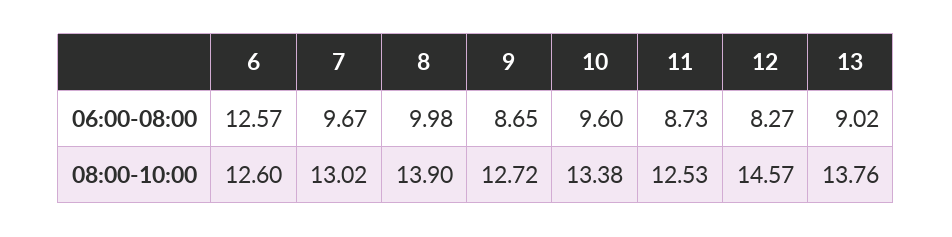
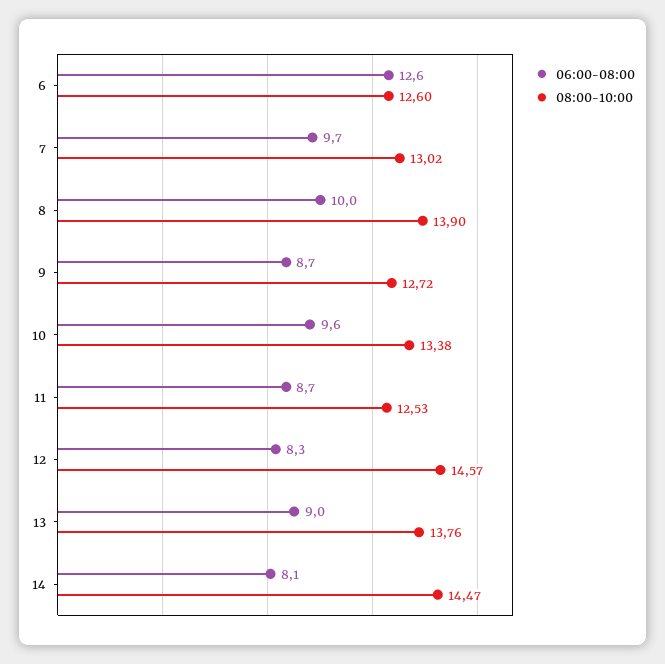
  {
    "06:00-08:00": {
      "6": 12.57,
      "7": 9.67,
      "8": 9.98,
      "9": 8.65,
      "10": 9.6,
      "11": 8.73,
      "12": 8.27,
-     "13": 9.02
+     "13": 9.02,
+     "14": 8.1
    },
    "08:00-10:00": {
      "6": 12.6,
      "7": 13.02,
      "8": 13.9,
      "9": 12.72,
      "10": 13.38,
      "11": 12.53,
      "12": 14.57,
-     "13": 13.76
+     "13": 13.76,
+     "14": 14.47
    }
  }

